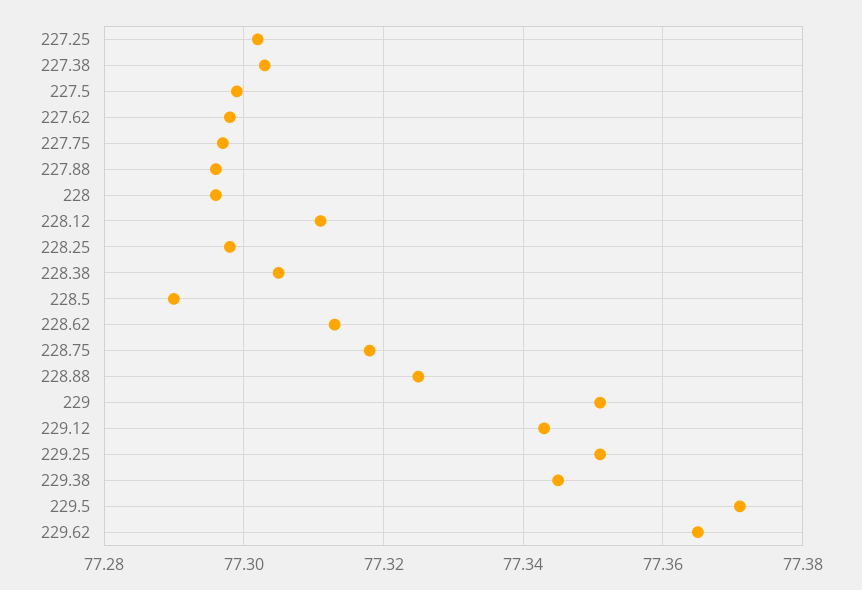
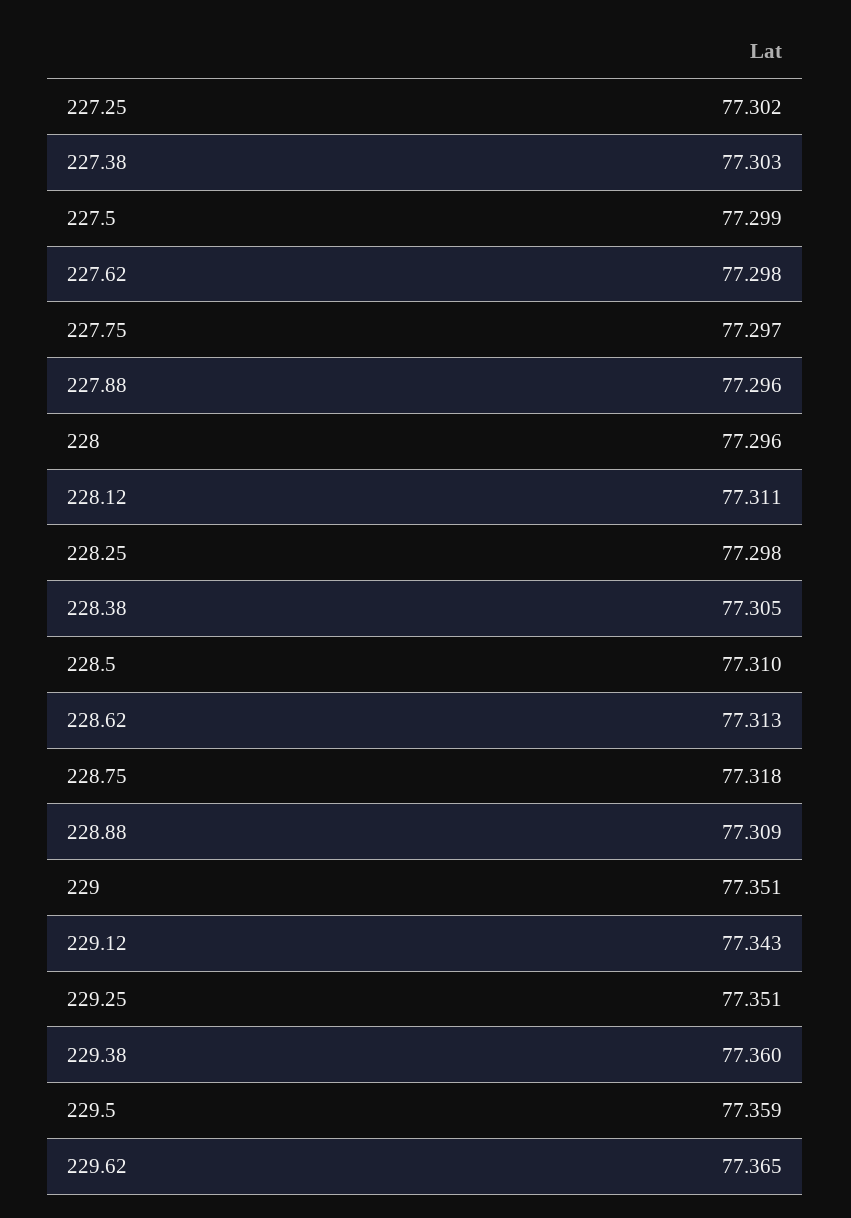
  {
    "227.25": 77.302,
    "227.38": 77.303,
    "227.5": 77.299,
    "227.62": 77.298,
    "227.75": 77.297,
    "227.88": 77.296,
    "228": 77.296,
    "228.12": 77.311,
    "228.25": 77.298,
    "228.38": 77.305,
-   "228.5": 77.29,
+   "228.5": 77.31,
    "228.62": 77.313,
    "228.75": 77.318,
-   "228.88": 77.325,
+   "228.88": 77.309,
    "229": 77.351,
    "229.12": 77.343,
    "229.25": 77.351,
-   "229.38": 77.345,
+   "229.38": 77.36,
-   "229.5": 77.37,
+   "229.5": 77.359,
    "229.62": 77.365
  }

